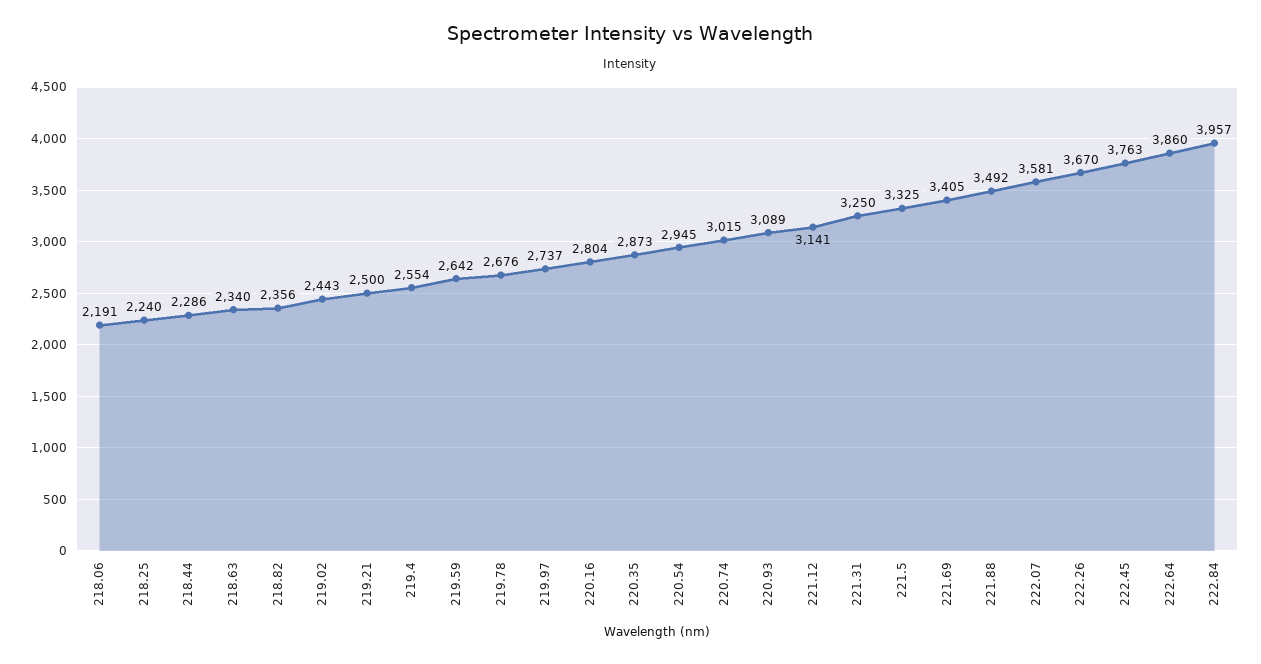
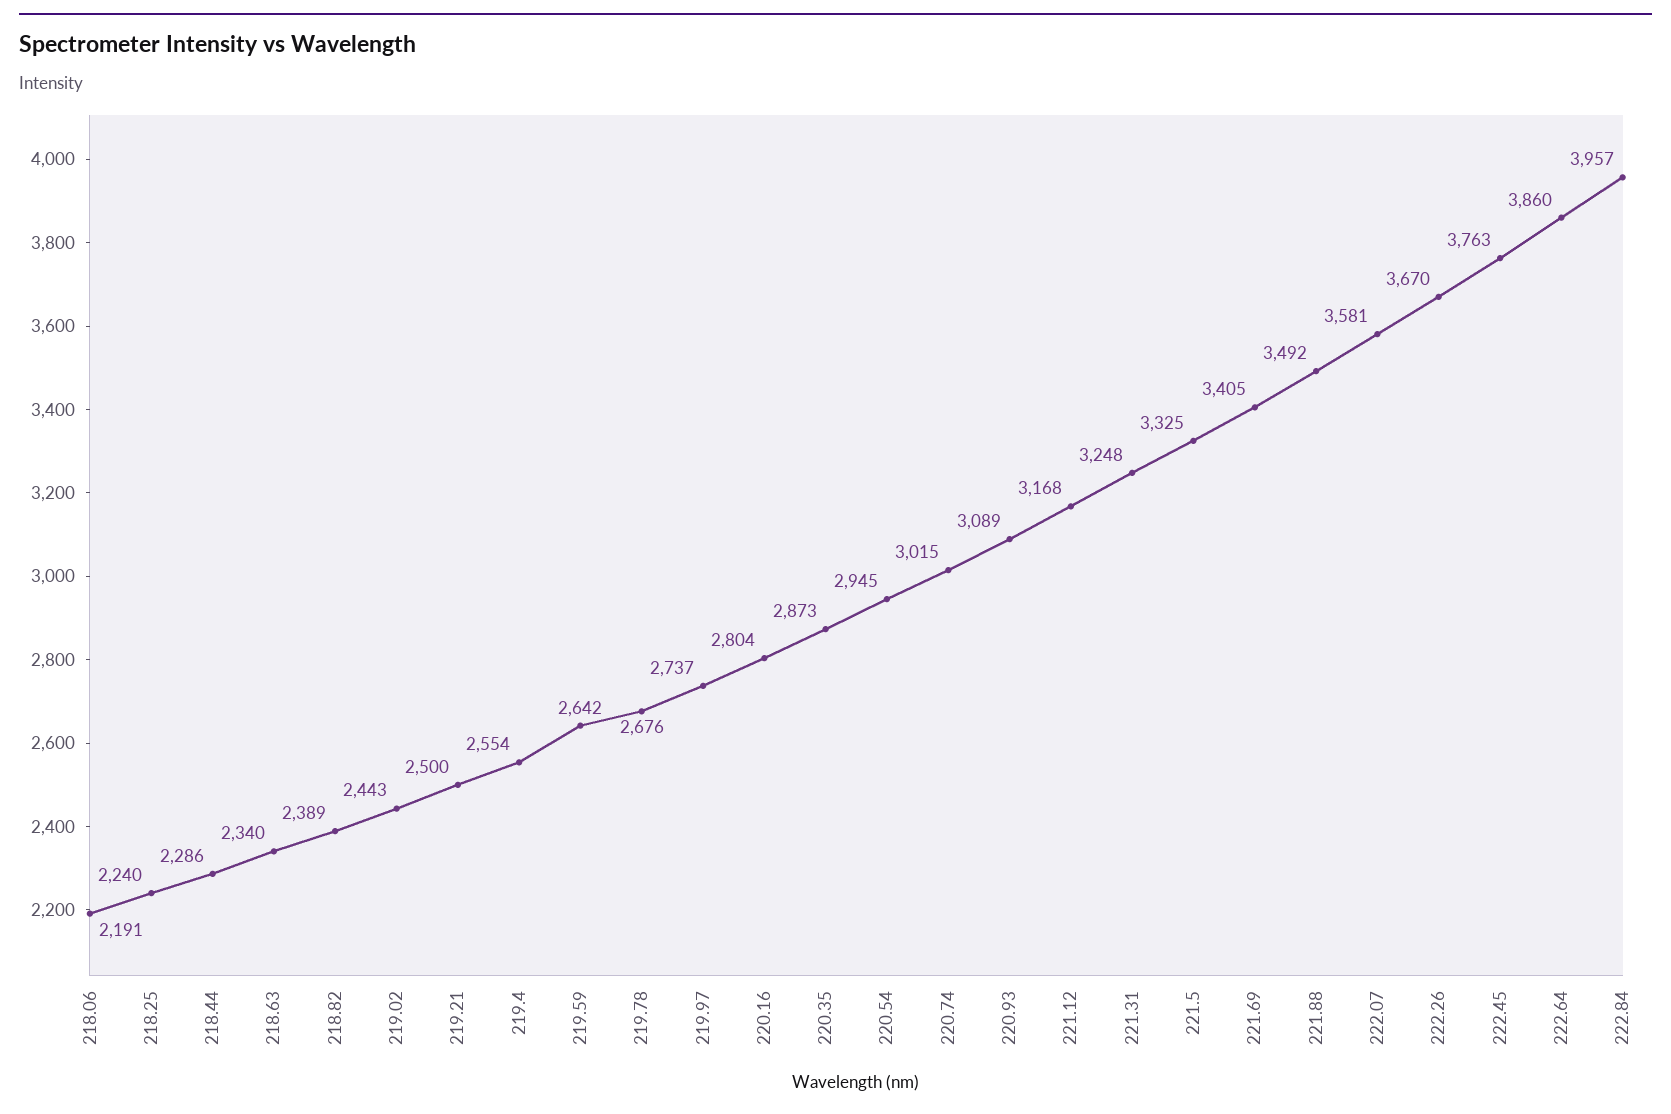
  {
    "218.06": 2191,
    "218.25": 2240,
    "218.44": 2286,
    "218.63": 2340,
-   "218.82": 2356,
+   "218.82": 2389,
    "219.02": 2443,
    "219.21": 2500,
    "219.4": 2554,
    "219.59": 2642,
    "219.78": 2676,
    "219.97": 2737,
    "220.16": 2804,
    "220.35": 2873,
    "220.54": 2945,
    "220.74": 3015,
    "220.93": 3089,
-   "221.12": 3141,
+   "221.12": 3168,
-   "221.31": 3250,
+   "221.31": 3248,
    "221.5": 3325,
    "221.69": 3405,
    "221.88": 3492,
    "222.07": 3581,
    "222.26": 3670,
    "222.45": 3763,
    "222.64": 3860,
    "222.84": 3957
  }

